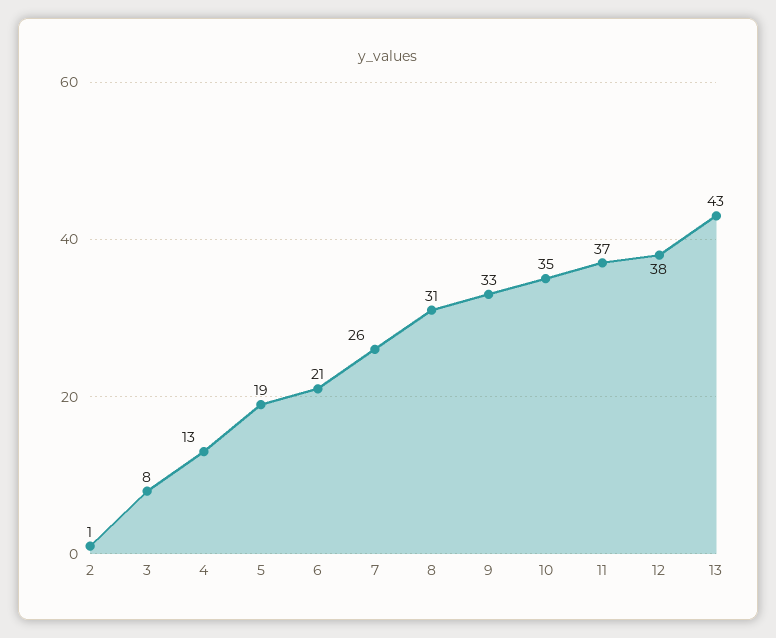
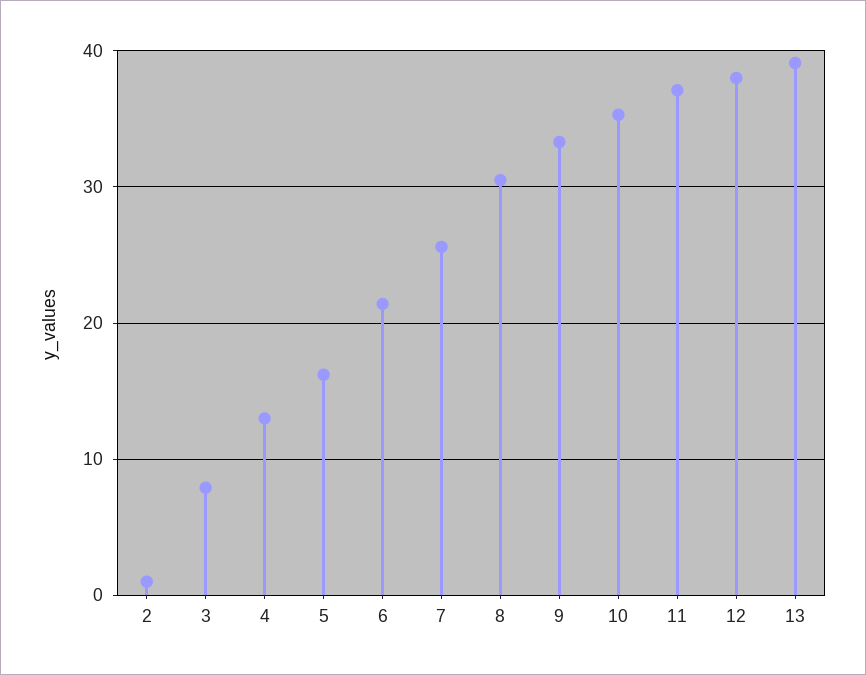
  {
    "2": 1,
    "3": 8,
    "4": 13,
-   "5": 19,
+   "5": 16,
    "6": 21,
    "7": 26,
    "8": 31,
    "9": 33,
    "10": 35,
    "11": 37,
    "12": 38,
-   "13": 43
+   "13": 39
  }

